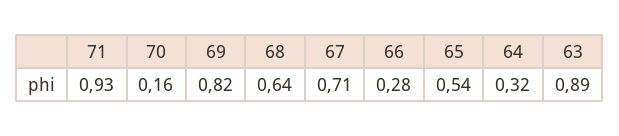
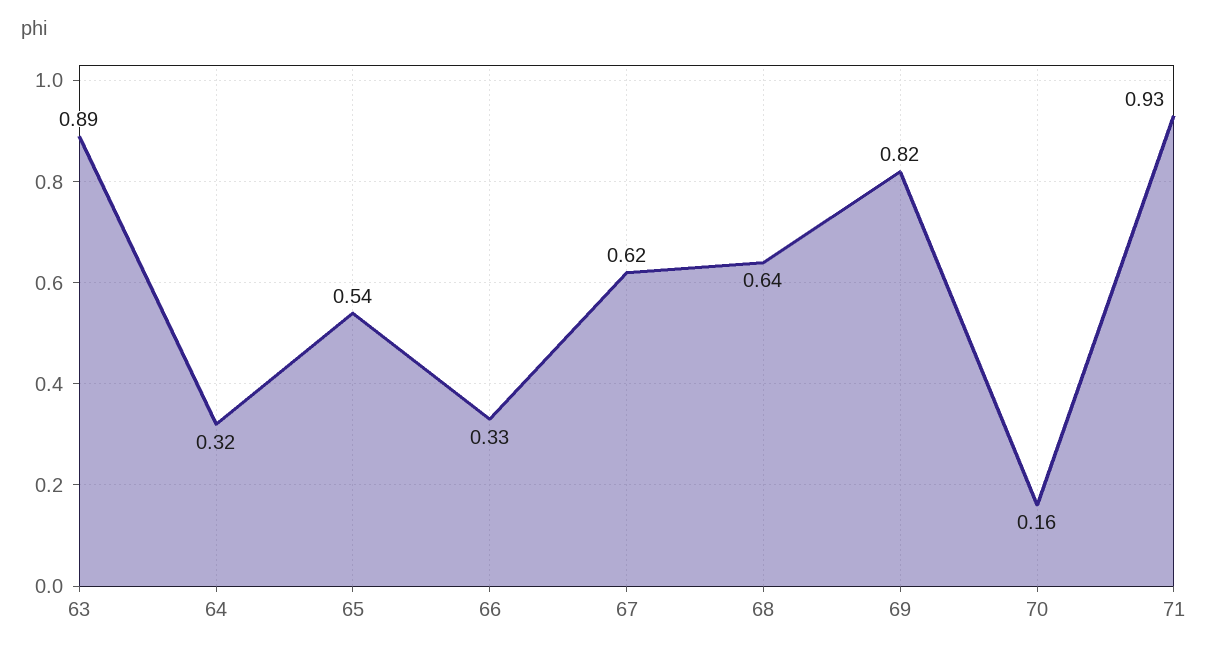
  {
    "71": 0.93,
    "70": 0.16,
    "69": 0.82,
    "68": 0.64,
-   "67": 0.71,
+   "67": 0.62,
-   "66": 0.28,
+   "66": 0.33,
    "65": 0.54,
    "64": 0.32,
    "63": 0.89
  }

